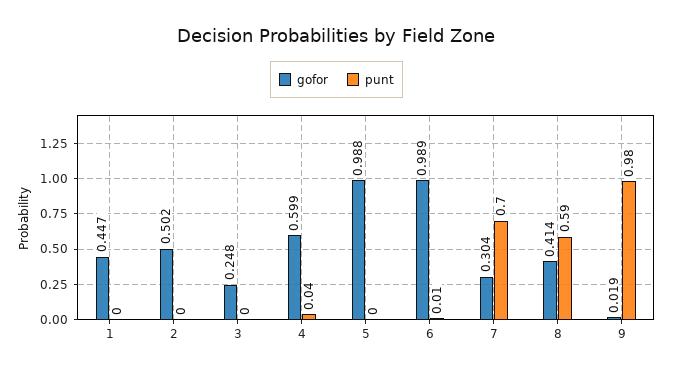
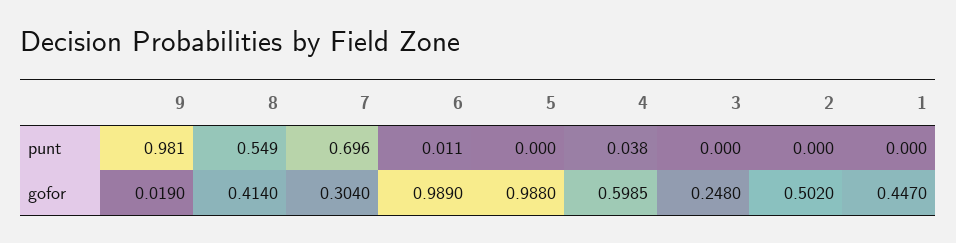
  {
    "gofor": {
      "1": 0.447,
      "2": 0.502,
      "3": 0.248,
      "4": 0.5985,
      "5": 0.988,
      "6": 0.989,
      "7": 0.304,
      "8": 0.414,
      "9": 0.019
    },
    "punt": {
      "1": 0,
      "2": 0,
      "3": 0,
      "4": 0.038,
      "5": 0,
      "6": 0.011,
      "7": 0.696,
-     "8": 0.59,
+     "8": 0.549,
      "9": 0.981
    }
  }

